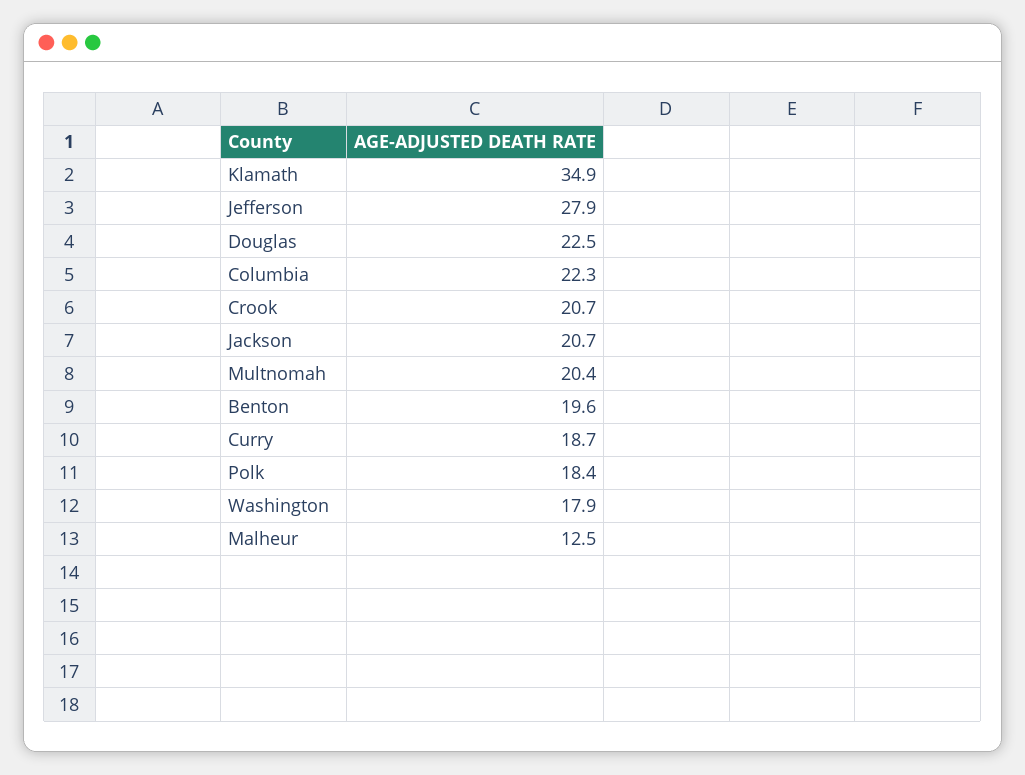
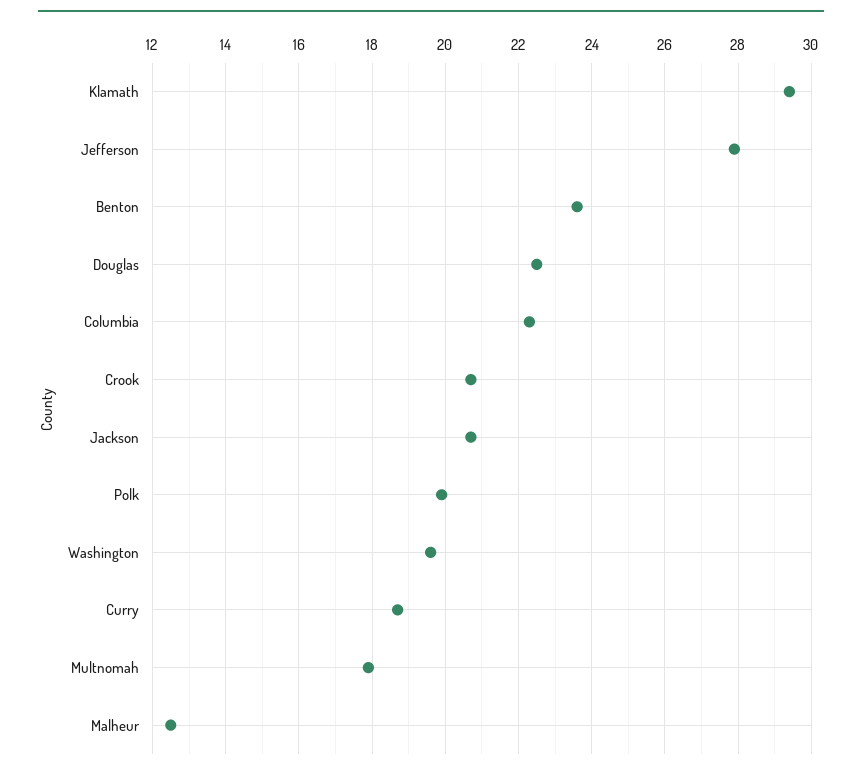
  {
-   "Klamath": 34.9,
+   "Klamath": 29.5,
    "Jefferson": 27.9,
    "Douglas": 22.5,
    "Columbia": 22.3,
    "Crook": 20.7,
    "Jackson": 20.7,
-   "Multnomah": 20.4,
+   "Multnomah": 18,
-   "Benton": 19.6,
+   "Benton": 23.5,
    "Curry": 18.7,
-   "Polk": 18.4,
+   "Polk": 20,
-   "Washington": 17.9,
+   "Washington": 19.5,
    "Malheur": 12.5
  }

